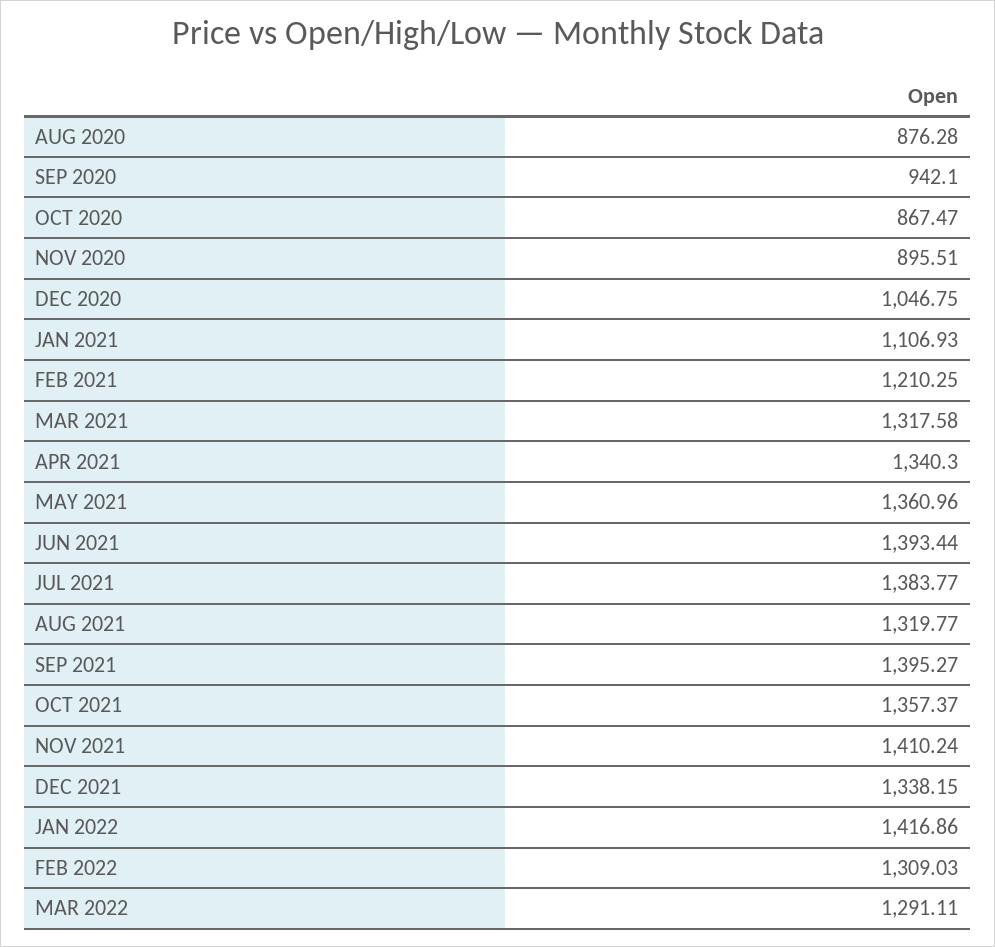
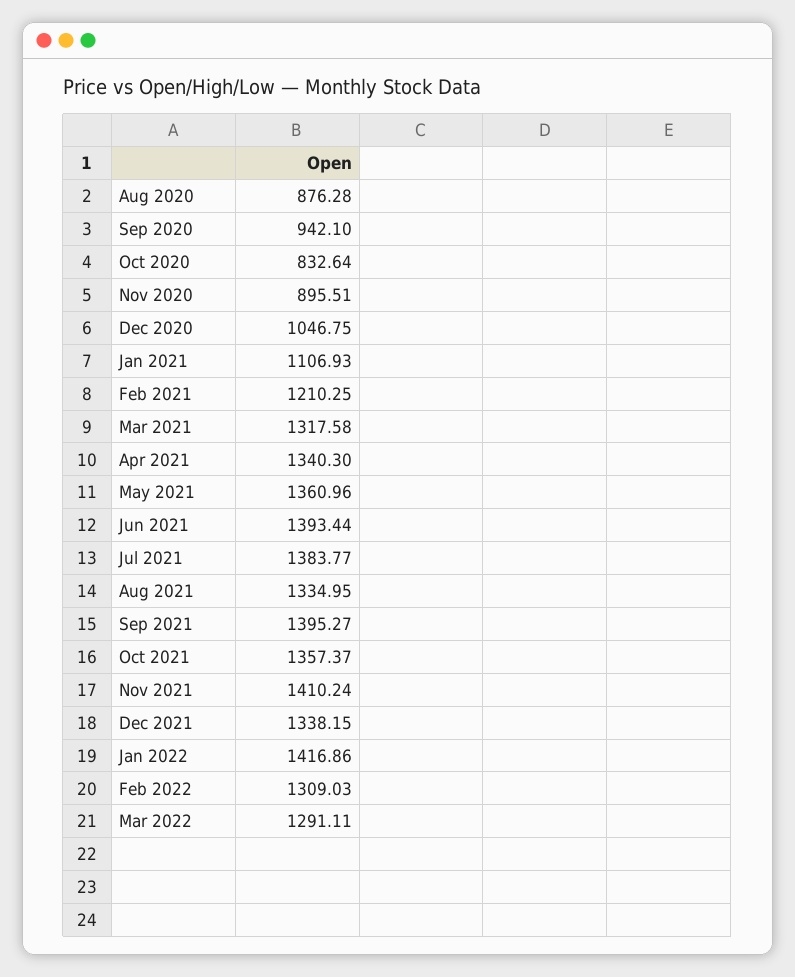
  {
    "AUG 2020": 876.28,
    "SEP 2020": 942.1,
-   "OCT 2020": 867.47,
+   "OCT 2020": 832.64,
    "NOV 2020": 895.51,
    "DEC 2020": 1046.75,
    "JAN 2021": 1106.93,
    "FEB 2021": 1210.25,
    "MAR 2021": 1317.58,
    "APR 2021": 1340.3,
    "MAY 2021": 1360.96,
    "JUN 2021": 1393.44,
    "JUL 2021": 1383.77,
-   "AUG 2021": 1319.77,
+   "AUG 2021": 1334.95,
    "SEP 2021": 1395.27,
    "OCT 2021": 1357.37,
    "NOV 2021": 1410.24,
    "DEC 2021": 1338.15,
    "JAN 2022": 1416.86,
    "FEB 2022": 1309.03,
    "MAR 2022": 1291.11
  }

